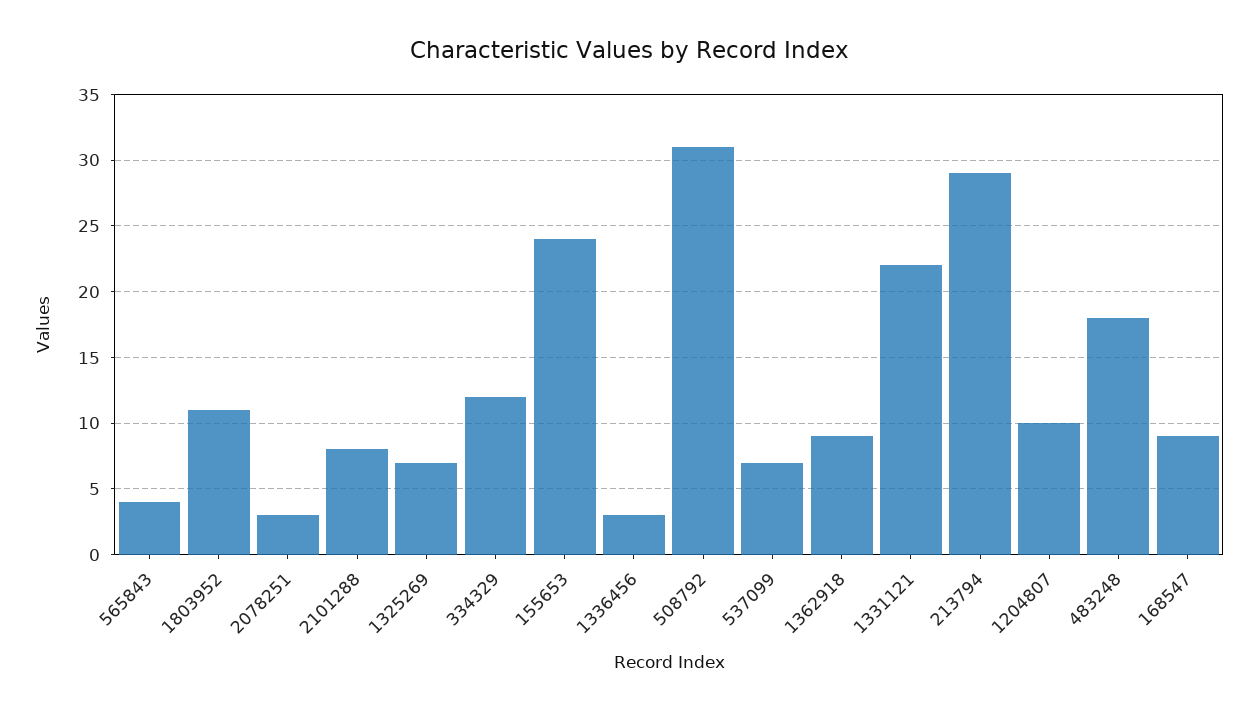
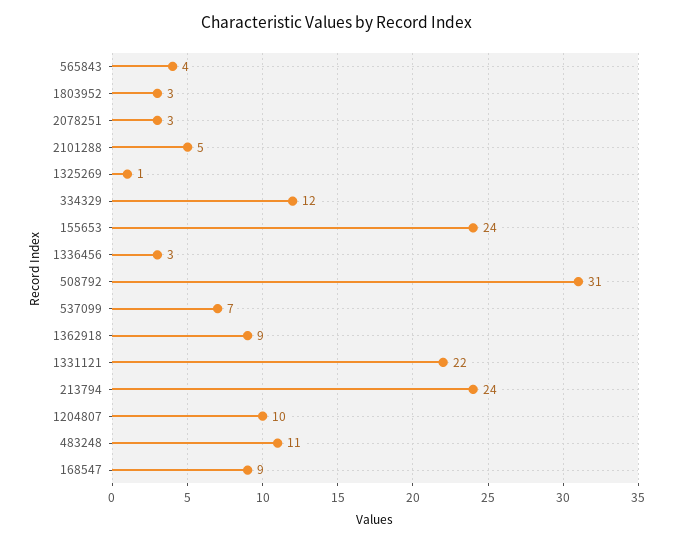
  {
    "565843": 4,
-   "1803952": 11,
+   "1803952": 3,
    "2078251": 3,
-   "2101288": 8,
+   "2101288": 5,
-   "1325269": 7,
+   "1325269": 1,
    "334329": 12,
    "155653": 24,
    "1336456": 3,
    "508792": 31,
    "537099": 7,
    "1362918": 9,
    "1331121": 22,
-   "213794": 29,
+   "213794": 24,
    "1204807": 10,
-   "483248": 18,
+   "483248": 11,
    "168547": 9
  }

